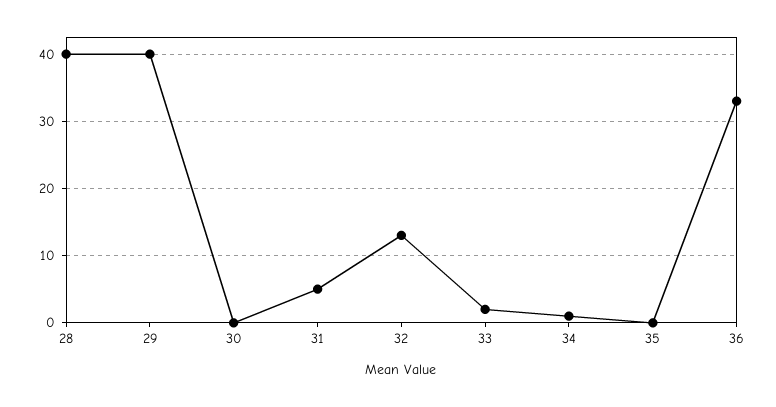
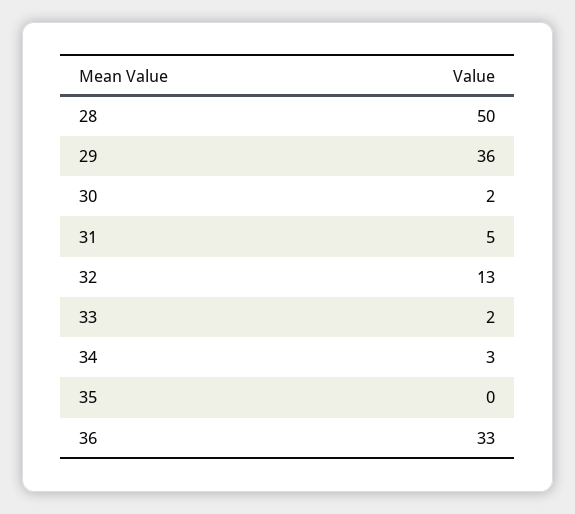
  {
-   "28": 40,
+   "28": 50,
-   "29": 40,
+   "29": 36,
-   "30": 0,
+   "30": 2,
    "31": 5,
    "32": 13,
    "33": 2,
-   "34": 1,
+   "34": 3,
    "35": 0,
    "36": 33
  }

